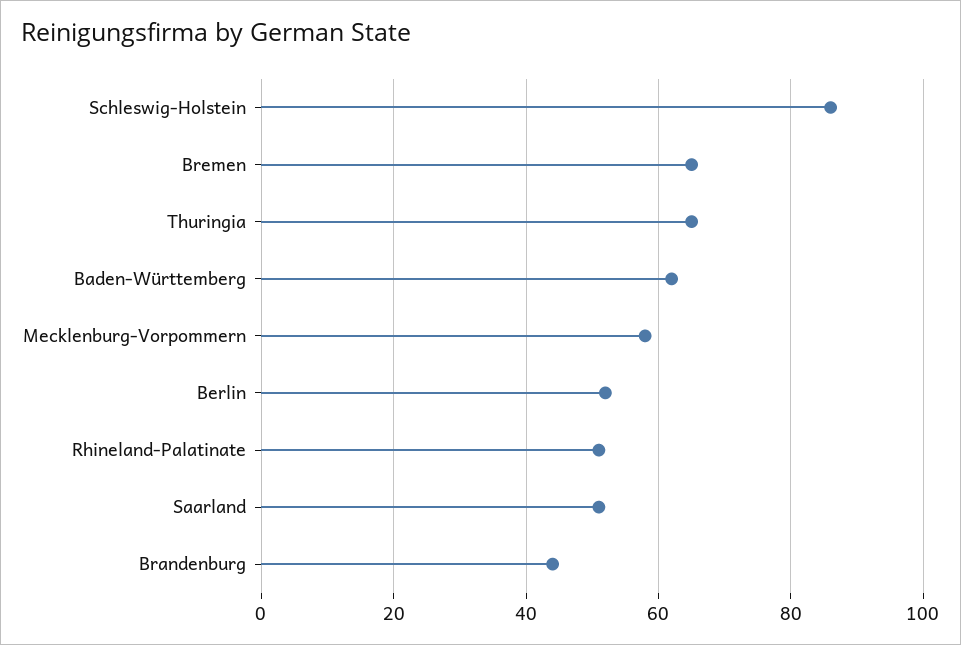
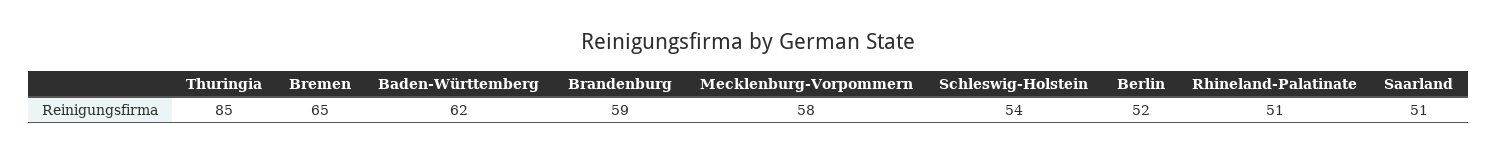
  {
-   "Schleswig-Holstein": 85,
+   "Schleswig-Holstein": 54,
    "Bremen": 65,
-   "Thuringia": 65,
+   "Thuringia": 85,
    "Baden-Württemberg": 62,
    "Mecklenburg-Vorpommern": 58,
    "Berlin": 52,
    "Rhineland-Palatinate": 51,
    "Saarland": 51,
-   "Brandenburg": 45
+   "Brandenburg": 59
  }

